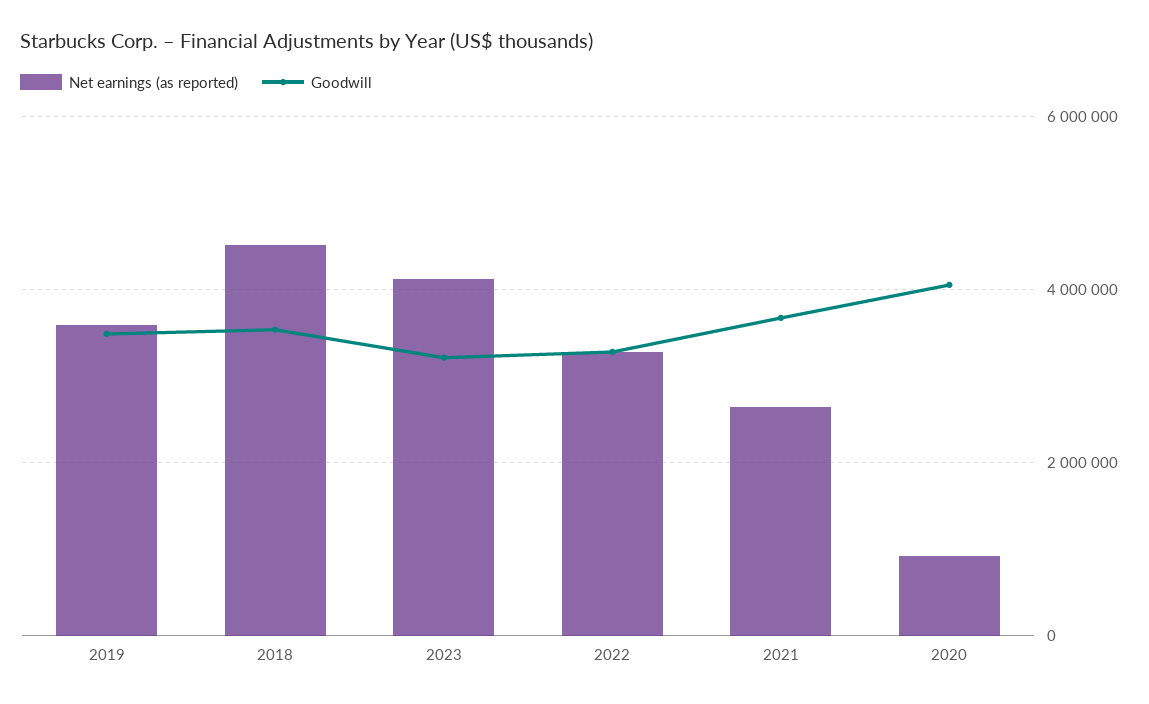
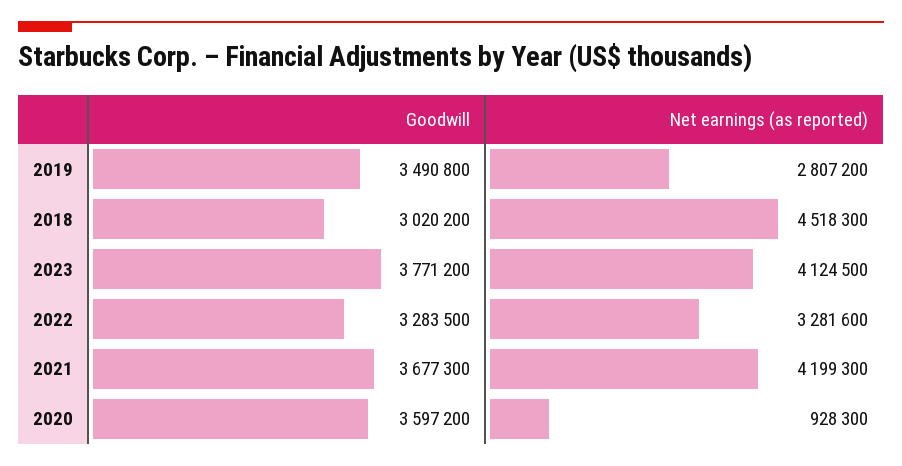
  {
    "Net earnings (as reported)": {
-     "2019": 3600000,
+     "2019": 2807200,
      "2018": 4518300,
      "2023": 4124500,
      "2022": 3281600,
-     "2021": 2600000,
+     "2021": 4199300,
      "2020": 928300
    },
    "Goodwill": {
      "2019": 3490800,
-     "2018": 3600000,
+     "2018": 3020200,
-     "2023": 3200000,
+     "2023": 3771200,
      "2022": 3283500,
      "2021": 3677300,
-     "2020": 4000000
+     "2020": 3597200
    }
  }

